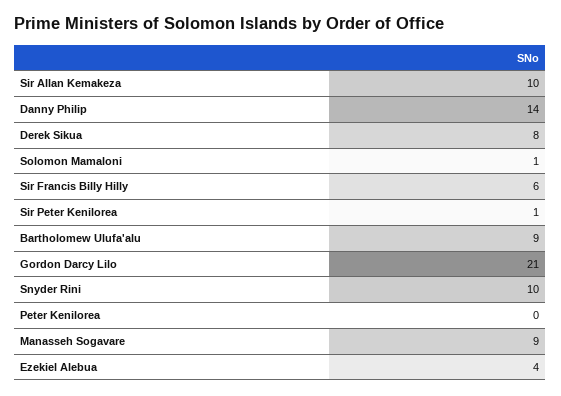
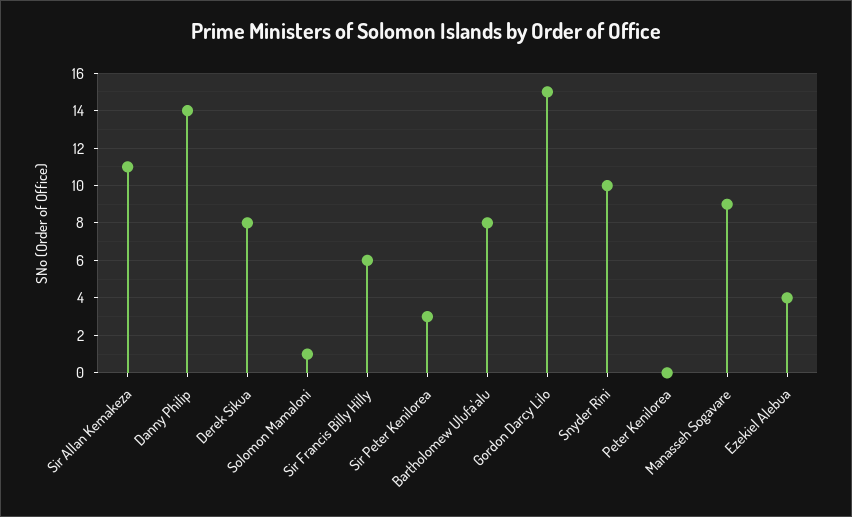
  {
-   "Sir Allan Kemakeza": 10,
+   "Sir Allan Kemakeza": 11,
    "Danny Philip": 14,
    "Derek Sikua": 8,
    "Solomon Mamaloni": 1,
    "Sir Francis Billy Hilly": 6,
-   "Sir Peter Kenilorea": 1,
+   "Sir Peter Kenilorea": 3,
-   "Bartholomew Ulufa'alu": 9,
+   "Bartholomew Ulufa'alu": 8,
-   "Gordon Darcy Lilo": 21,
+   "Gordon Darcy Lilo": 15,
    "Snyder Rini": 10,
    "Peter Kenilorea": 0,
    "Manasseh Sogavare": 9,
    "Ezekiel Alebua": 4
  }

